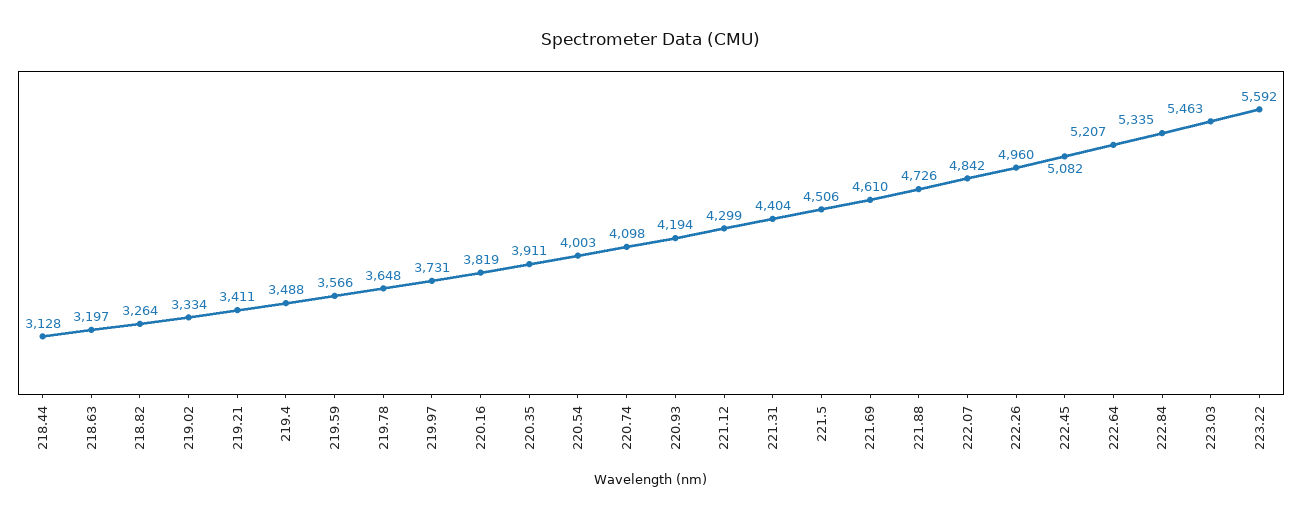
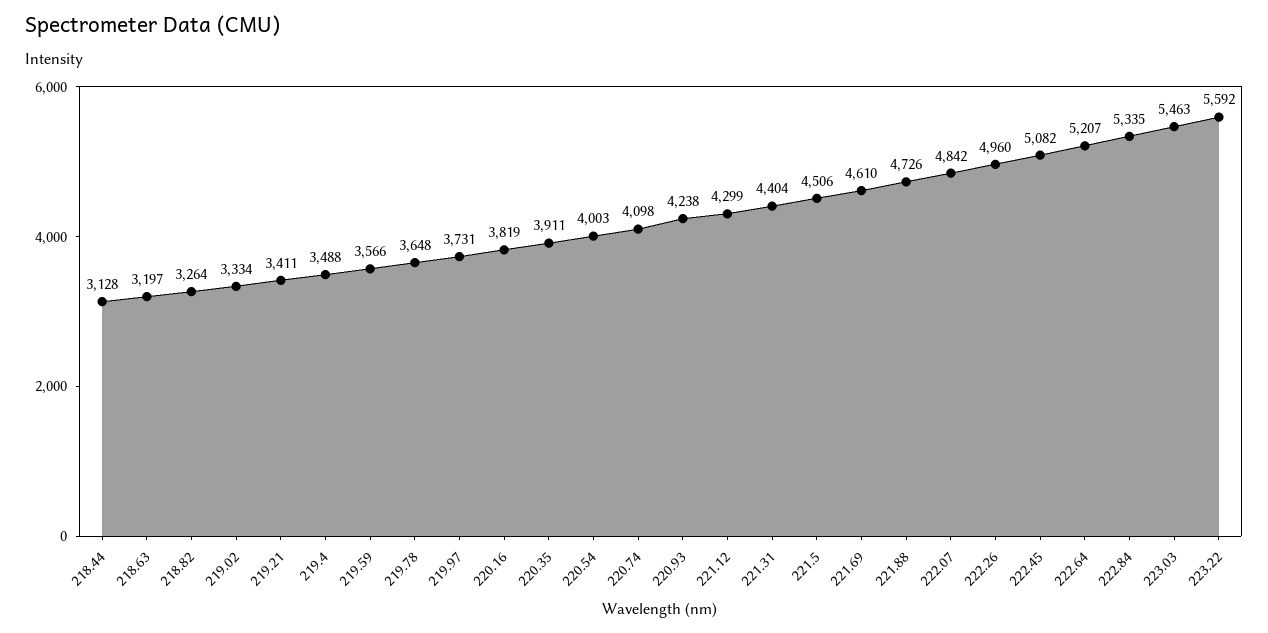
  {
    "218.44": 3128,
    "218.63": 3197,
    "218.82": 3264,
    "219.02": 3334,
    "219.21": 3411,
    "219.4": 3488,
    "219.59": 3566,
    "219.78": 3648,
    "219.97": 3731,
    "220.16": 3819,
    "220.35": 3911,
    "220.54": 4003,
    "220.74": 4098,
-   "220.93": 4194,
+   "220.93": 4238,
    "221.12": 4299,
    "221.31": 4404,
    "221.5": 4506,
    "221.69": 4610,
    "221.88": 4726,
    "222.07": 4842,
    "222.26": 4960,
    "222.45": 5082,
    "222.64": 5207,
    "222.84": 5335,
    "223.03": 5463,
    "223.22": 5592
  }

